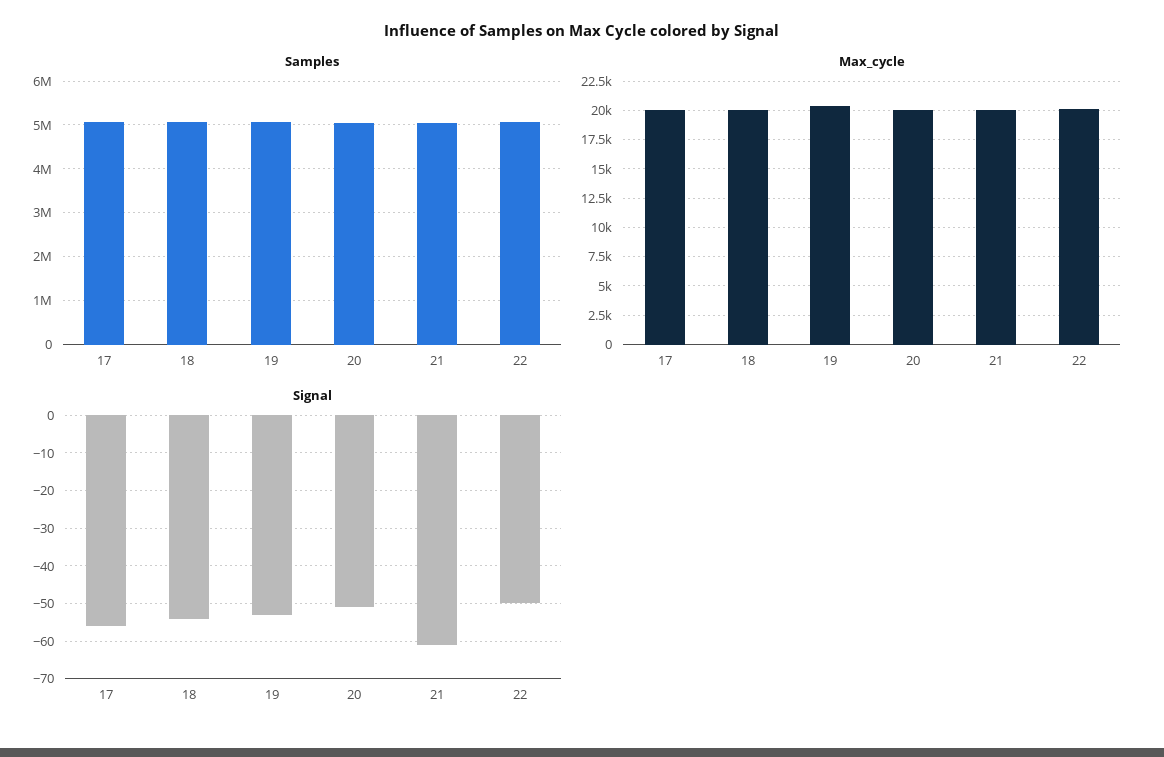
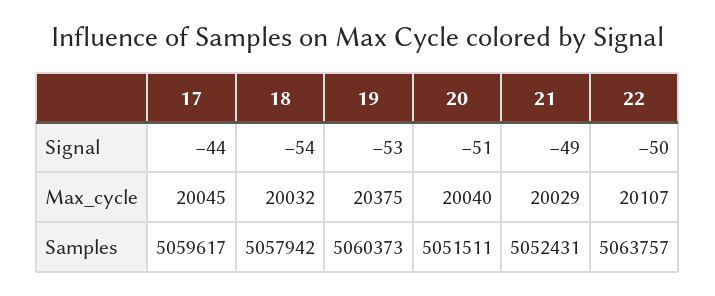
  {
    "Samples": {
      "17": 5059617,
      "18": 5057942,
      "19": 5060373,
      "20": 5051511,
      "21": 5052431,
      "22": 5063757
    },
    "Max_cycle": {
      "17": 20045,
      "18": 20032,
      "19": 20375,
      "20": 20040,
      "21": 20029,
      "22": 20107
    },
    "Signal": {
-     "17": -55,
+     "17": -44,
      "18": -54,
      "19": -53,
      "20": -51,
-     "21": -60,
+     "21": -49,
      "22": -50
    }
  }

